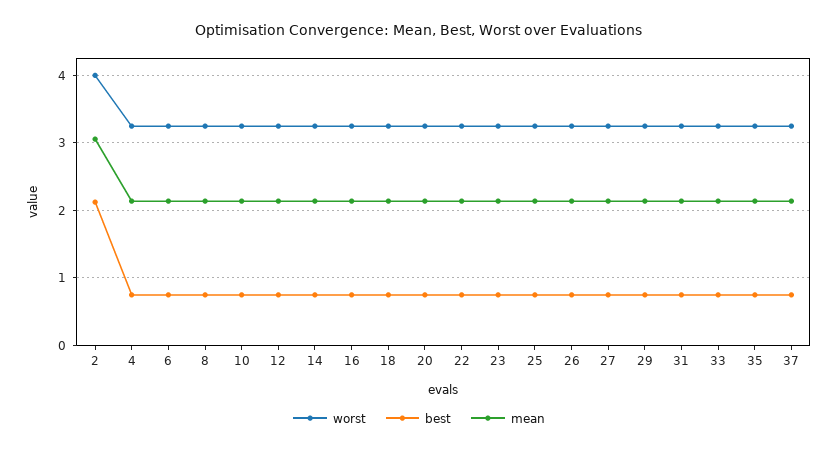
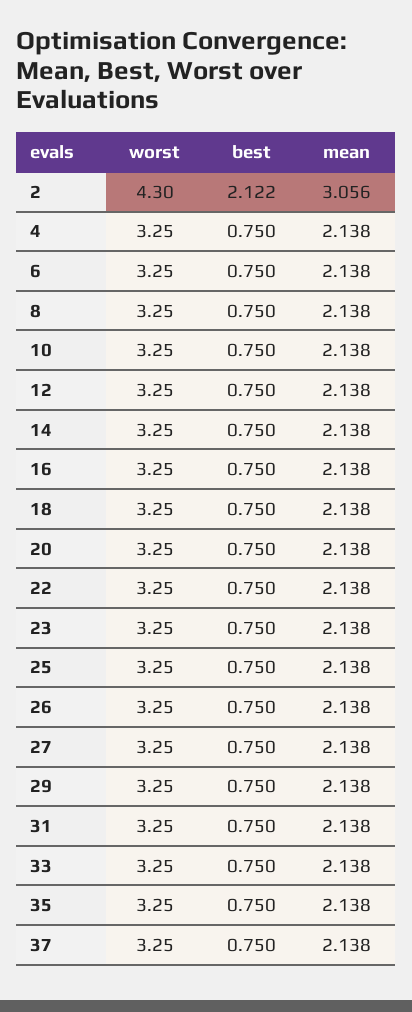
  {
    "worst": {
-     "2": 4,
+     "2": 4.3,
      "4": 3.25,
      "6": 3.25,
      "8": 3.25,
      "10": 3.25,
      "12": 3.25,
      "14": 3.25,
      "16": 3.25,
      "18": 3.25,
      "20": 3.25,
      "22": 3.25,
      "23": 3.25,
      "25": 3.25,
      "26": 3.25,
      "27": 3.25,
      "29": 3.25,
      "31": 3.25,
      "33": 3.25,
      "35": 3.25,
      "37": 3.25
    },
    "best": {
      "2": 2.122,
      "4": 0.75,
      "6": 0.75,
      "8": 0.75,
      "10": 0.75,
      "12": 0.75,
      "14": 0.75,
      "16": 0.75,
      "18": 0.75,
      "20": 0.75,
      "22": 0.75,
      "23": 0.75,
      "25": 0.75,
      "26": 0.75,
      "27": 0.75,
      "29": 0.75,
      "31": 0.75,
      "33": 0.75,
      "35": 0.75,
      "37": 0.75
    },
    "mean": {
      "2": 3.056,
      "4": 2.138,
      "6": 2.138,
      "8": 2.138,
      "10": 2.138,
      "12": 2.138,
      "14": 2.138,
      "16": 2.138,
      "18": 2.138,
      "20": 2.138,
      "22": 2.138,
      "23": 2.138,
      "25": 2.138,
      "26": 2.138,
      "27": 2.138,
      "29": 2.138,
      "31": 2.138,
      "33": 2.138,
      "35": 2.138,
      "37": 2.138
    }
  }

